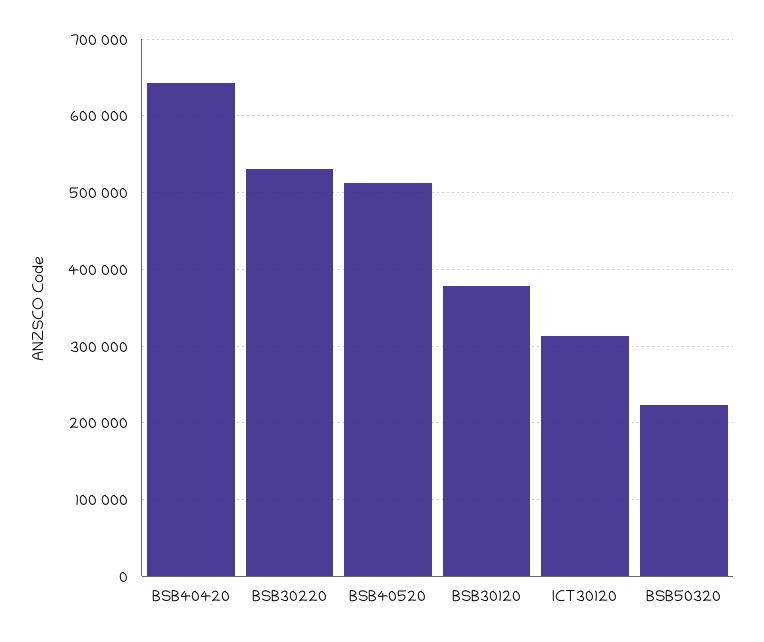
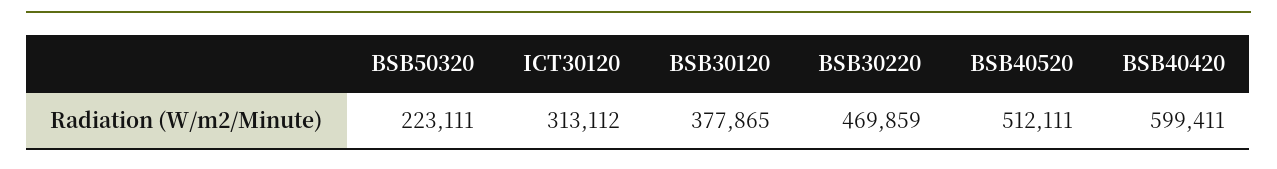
  {
-   "BSB40420": 640000,
+   "BSB40420": 599411,
-   "BSB30220": 530000,
+   "BSB30220": 469859,
    "BSB40520": 512111,
    "BSB30120": 377865,
    "ICT30120": 313112,
    "BSB50320": 223111
  }

